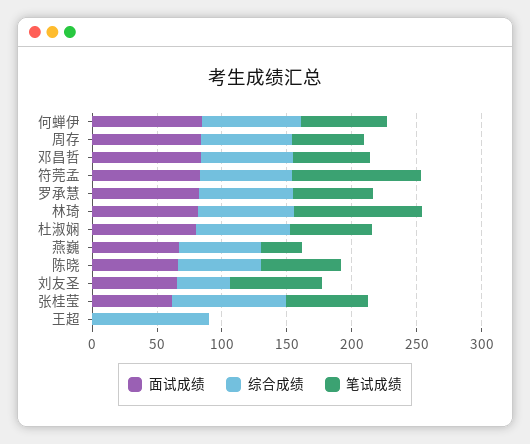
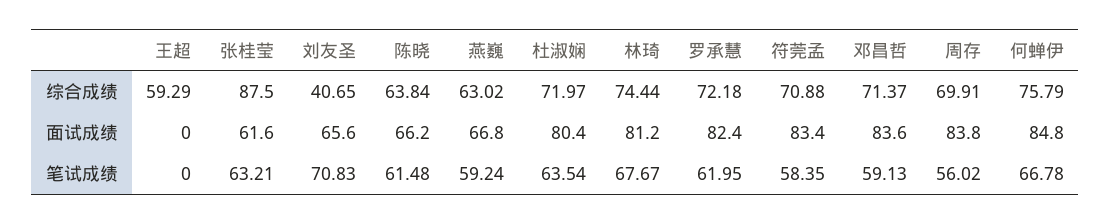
  {
    "面试成绩": {
      "何蝉伊": 84.8,
      "周存": 83.8,
      "邓昌哲": 83.6,
      "符莞孟": 83.4,
      "罗承慧": 82.4,
      "林琦": 81.2,
      "杜淑娴": 80.4,
      "燕巍": 66.8,
      "陈晓": 66.2,
      "刘友圣": 65.6,
      "张桂莹": 61.6,
      "王超": 0
    },
    "综合成绩": {
      "何蝉伊": 75.79,
      "周存": 69.91,
      "邓昌哲": 71.37,
      "符莞孟": 70.88,
      "罗承慧": 72.18,
      "林琦": 74.44,
      "杜淑娴": 71.97,
      "燕巍": 63.02,
      "陈晓": 63.84,
      "刘友圣": 40.65,
      "张桂莹": 87.5,
-     "王超": 90
+     "王超": 59.29
    },
    "笔试成绩": {
      "何蝉伊": 66.78,
      "周存": 56.02,
      "邓昌哲": 59.13,
-     "符莞孟": 100,
+     "符莞孟": 58.35,
      "罗承慧": 61.95,
-     "林琦": 100,
+     "林琦": 67.67,
      "杜淑娴": 63.54,
-     "燕巍": 30,
+     "燕巍": 59.24,
      "陈晓": 61.48,
      "刘友圣": 70.83,
      "张桂莹": 63.21,
      "王超": 0
    }
  }

